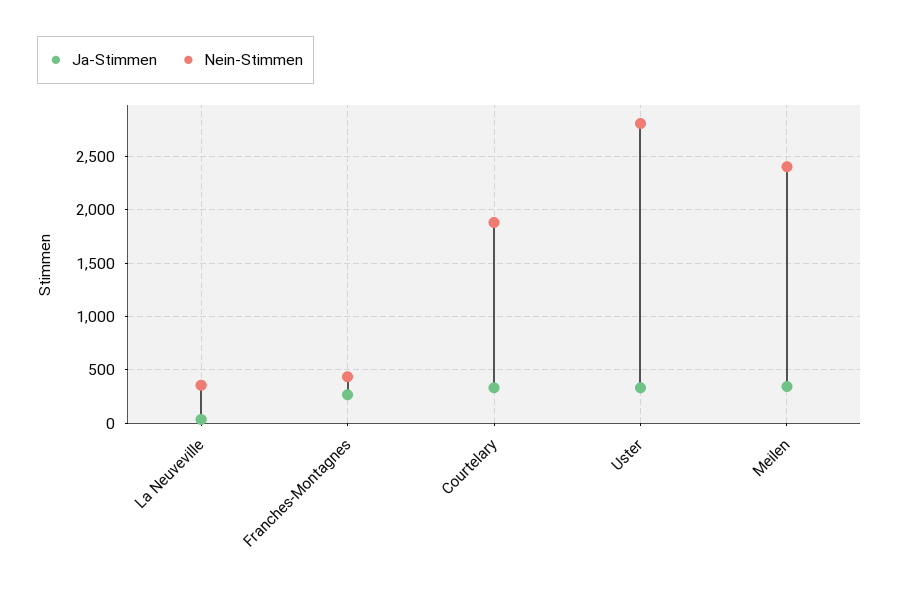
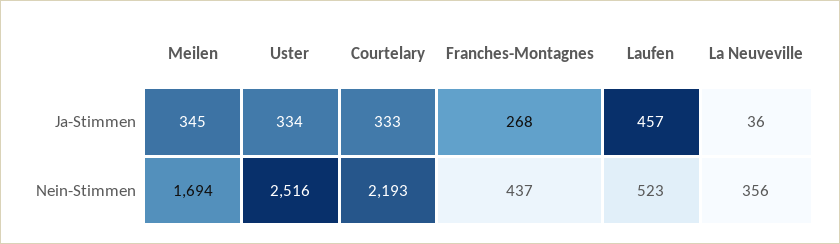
  {
    "Ja-Stimmen": {
      "La Neuveville": 36,
      "Franches-Montagnes": 268,
      "Courtelary": 333,
      "Uster": 334,
-     "Meilen": 345
+     "Meilen": 345,
+     "Laufen": 457
    },
    "Nein-Stimmen": {
      "La Neuveville": 356,
      "Franches-Montagnes": 437,
-     "Courtelary": 1900,
+     "Courtelary": 2193,
-     "Uster": 2800,
+     "Uster": 2516,
-     "Meilen": 2400
+     "Meilen": 1694,
+     "Laufen": 523
    }
  }

